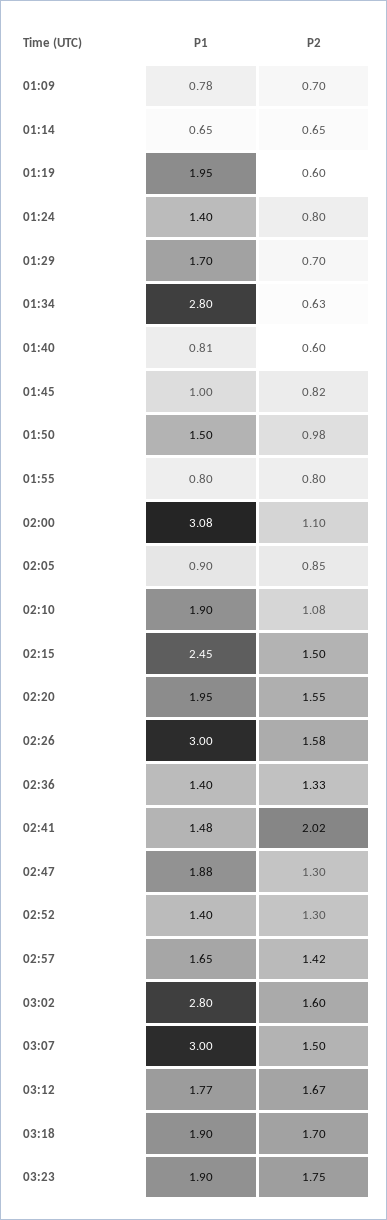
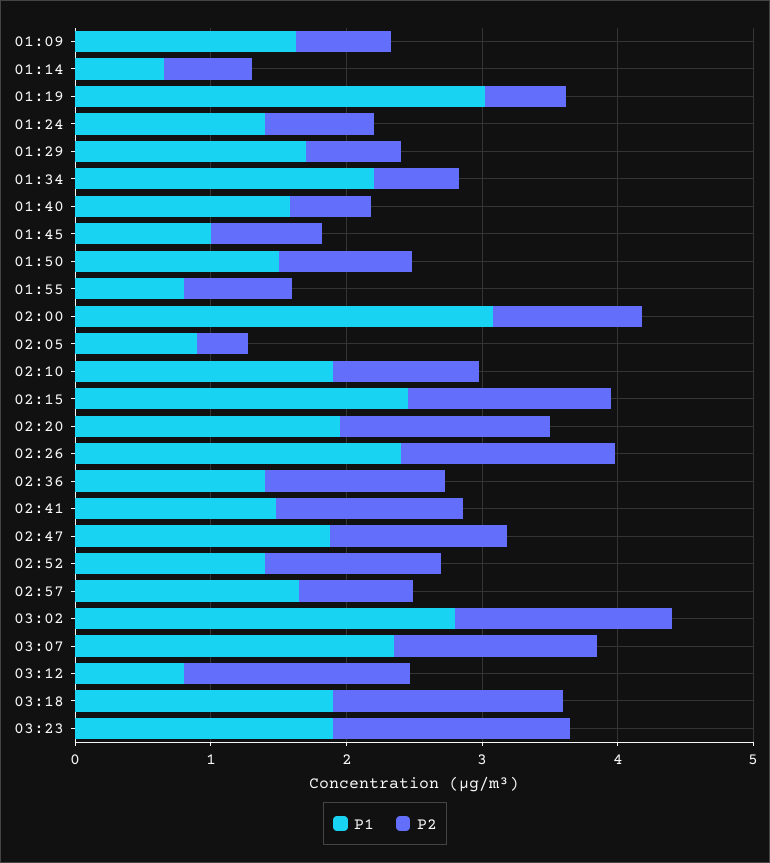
  {
    "P1": {
-     "01:09": 0.78,
+     "01:09": 1.6,
      "01:14": 0.65,
-     "01:19": 1.95,
+     "01:19": 3,
      "01:24": 1.4,
      "01:29": 1.7,
-     "01:34": 2.8,
+     "01:34": 2.2,
-     "01:40": 0.81,
+     "01:40": 1.6,
      "01:45": 1,
      "01:50": 1.5,
      "01:55": 0.8,
      "02:00": 3.08,
      "02:05": 0.9,
      "02:10": 1.9,
      "02:15": 2.45,
      "02:20": 1.95,
-     "02:26": 3,
+     "02:26": 2.4,
      "02:36": 1.4,
      "02:41": 1.48,
      "02:47": 1.88,
      "02:52": 1.4,
      "02:57": 1.65,
      "03:02": 2.8,
-     "03:07": 3,
+     "03:07": 2.4,
-     "03:12": 1.77,
+     "03:12": 0.8,
      "03:18": 1.9,
      "03:23": 1.9
    },
    "P2": {
      "01:09": 0.7,
      "01:14": 0.65,
      "01:19": 0.6,
      "01:24": 0.8,
      "01:29": 0.7,
      "01:34": 0.63,
      "01:40": 0.6,
      "01:45": 0.82,
      "01:50": 0.98,
      "01:55": 0.8,
      "02:00": 1.1,
-     "02:05": 0.85,
+     "02:05": 0.4,
      "02:10": 1.08,
      "02:15": 1.5,
      "02:20": 1.55,
      "02:26": 1.58,
      "02:36": 1.33,
-     "02:41": 2.02,
+     "02:41": 1.4,
      "02:47": 1.3,
      "02:52": 1.3,
-     "02:57": 1.42,
+     "02:57": 0.8,
      "03:02": 1.6,
      "03:07": 1.5,
      "03:12": 1.67,
      "03:18": 1.7,
      "03:23": 1.75
    }
  }

